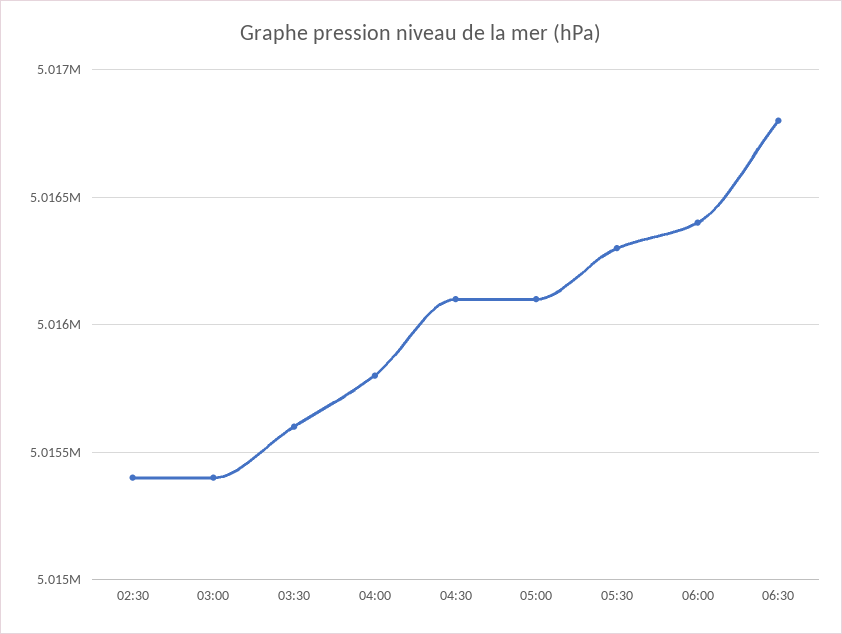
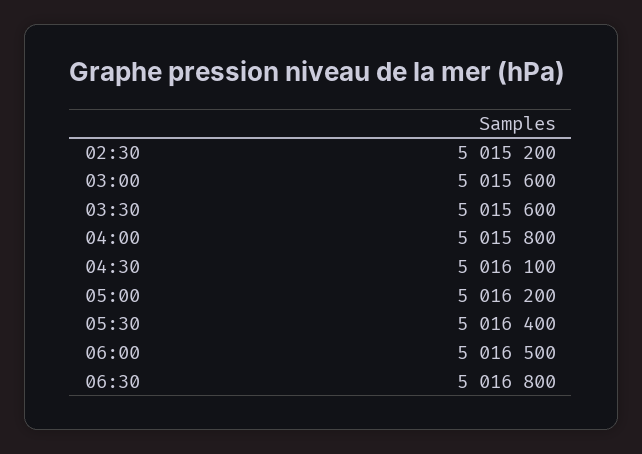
  {
-   "02:30": 5015400,
+   "02:30": 5015200,
-   "03:00": 5015400,
+   "03:00": 5015600,
    "03:30": 5015600,
    "04:00": 5015800,
    "04:30": 5016100,
-   "05:00": 5016100,
+   "05:00": 5016200,
-   "05:30": 5016300,
+   "05:30": 5016400,
-   "06:00": 5016400,
+   "06:00": 5016500,
    "06:30": 5016800
  }

